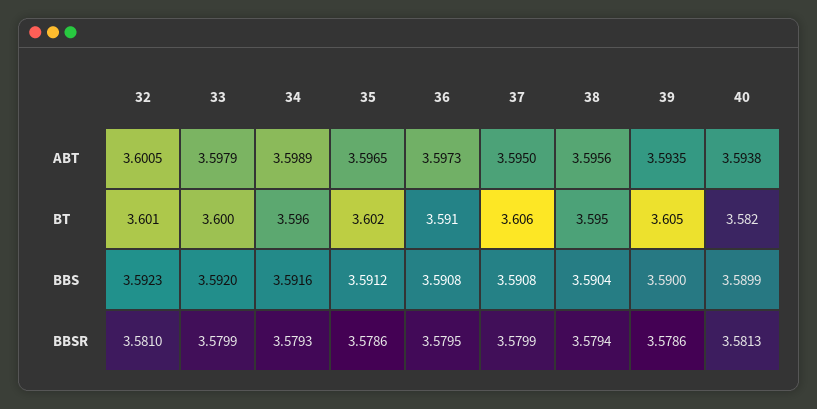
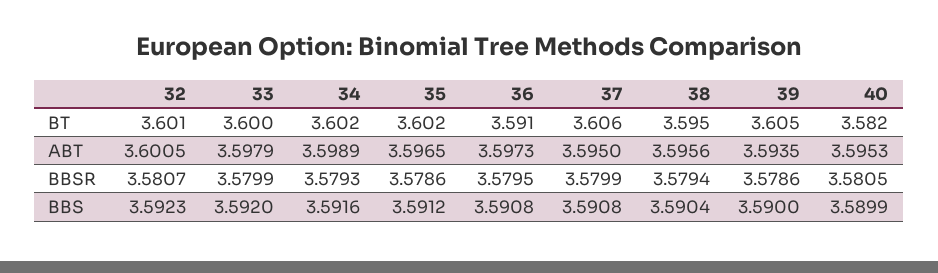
  {
    "32": {
      "ABT": 3.6005,
      "BT": 3.601,
      "BBS": 3.5923,
-     "BBSR": 3.581
+     "BBSR": 3.5807
    },
    "33": {
      "ABT": 3.5979,
      "BT": 3.6,
      "BBS": 3.592,
      "BBSR": 3.5799
    },
    "34": {
      "ABT": 3.5989,
-     "BT": 3.596,
+     "BT": 3.602,
      "BBS": 3.5916,
      "BBSR": 3.5793
    },
    "35": {
      "ABT": 3.5965,
      "BT": 3.602,
      "BBS": 3.5912,
      "BBSR": 3.5786
    },
    "36": {
      "ABT": 3.5973,
      "BT": 3.591,
      "BBS": 3.5908,
      "BBSR": 3.5795
    },
    "37": {
      "ABT": 3.595,
      "BT": 3.606,
      "BBS": 3.5908,
      "BBSR": 3.5799
    },
    "38": {
      "ABT": 3.5956,
      "BT": 3.595,
      "BBS": 3.5904,
      "BBSR": 3.5794
    },
    "39": {
      "ABT": 3.5935,
      "BT": 3.605,
      "BBS": 3.59,
      "BBSR": 3.5786
    },
    "40": {
-     "ABT": 3.5938,
+     "ABT": 3.5953,
      "BT": 3.582,
      "BBS": 3.5899,
-     "BBSR": 3.5813
+     "BBSR": 3.5805
    }
  }

